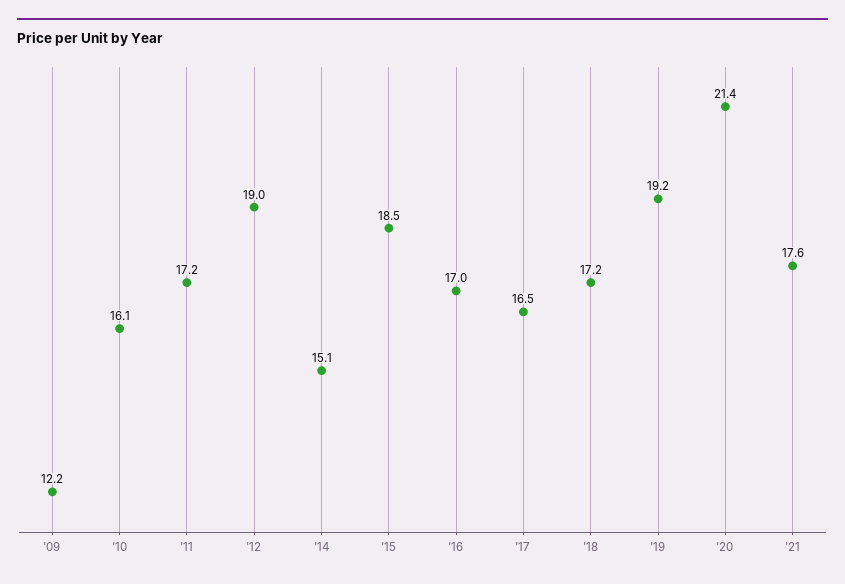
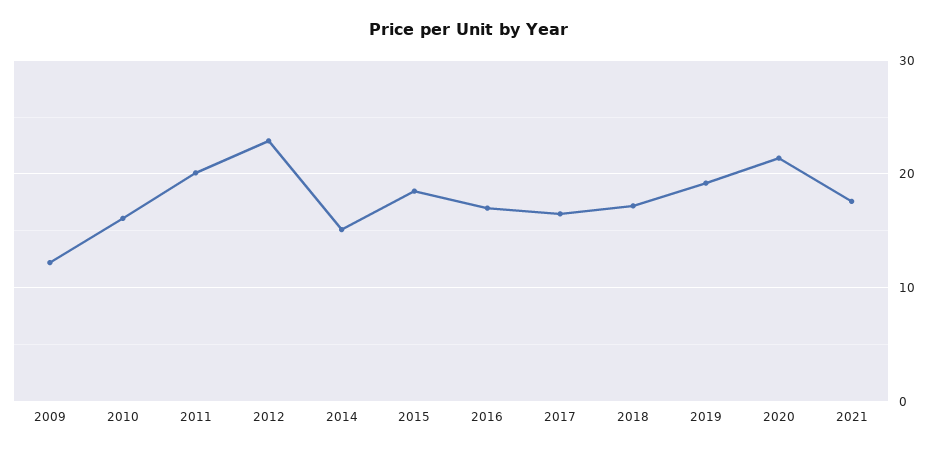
  {
    "'09": 12.2,
    "'10": 16.1,
-   "'11": 17.2,
+   "'11": 20,
-   "'12": 19,
+   "'12": 23,
    "'14": 15.1,
    "'15": 18.5,
    "'16": 17,
    "'17": 16.5,
    "'18": 17.2,
    "'19": 19.2,
    "'20": 21.4,
    "'21": 17.6
  }

